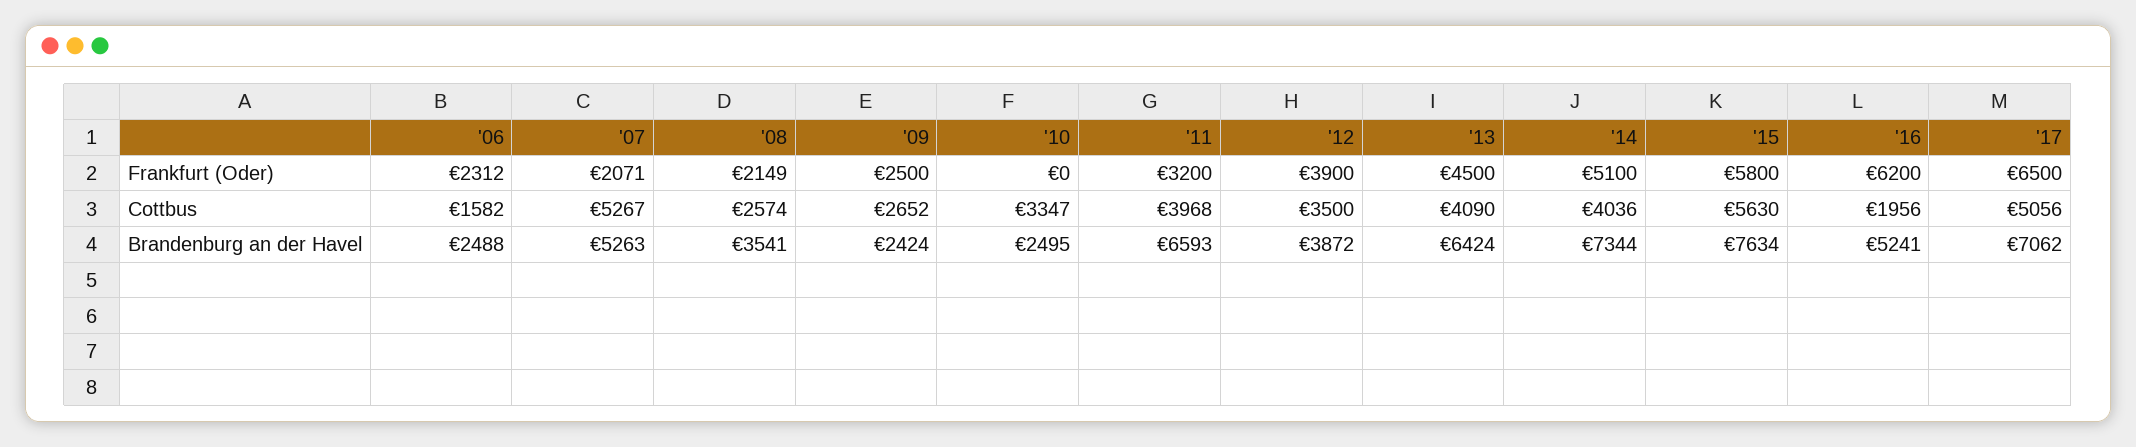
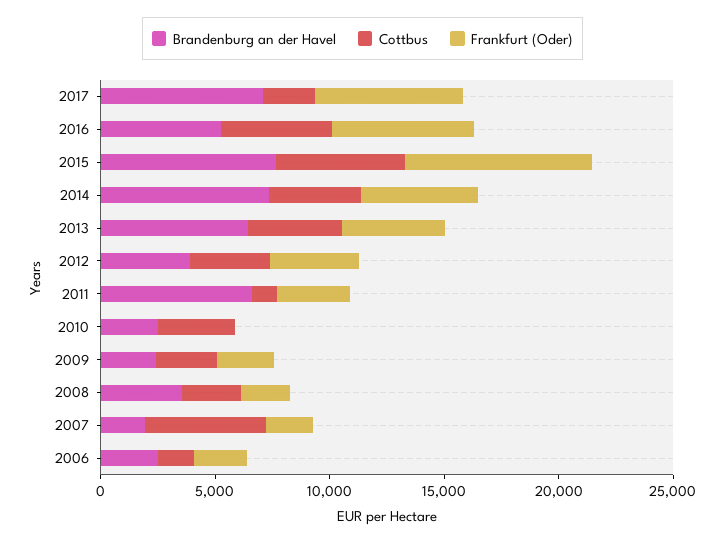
  {
    "Frankfurt (Oder)": {
      "'06": 2312,
      "'07": 2071,
      "'08": 2149,
      "'09": 2500,
      "'10": 0,
      "'11": 3200,
      "'12": 3900,
      "'13": 4500,
      "'14": 5100,
-     "'15": 5800,
+     "'15": 8000,
      "'16": 6200,
      "'17": 6500
    },
    "Cottbus": {
      "'06": 1582,
      "'07": 5267,
      "'08": 2574,
      "'09": 2652,
      "'10": 3347,
-     "'11": 3968,
+     "'11": 1000,
      "'12": 3500,
      "'13": 4090,
      "'14": 4036,
      "'15": 5630,
-     "'16": 1956,
+     "'16": 5000,
-     "'17": 5056
+     "'17": 2000
    },
    "Brandenburg an der Havel": {
      "'06": 2488,
-     "'07": 5263,
+     "'07": 2000,
      "'08": 3541,
      "'09": 2424,
      "'10": 2495,
      "'11": 6593,
      "'12": 3872,
      "'13": 6424,
      "'14": 7344,
      "'15": 7634,
      "'16": 5241,
      "'17": 7062
    }
  }

